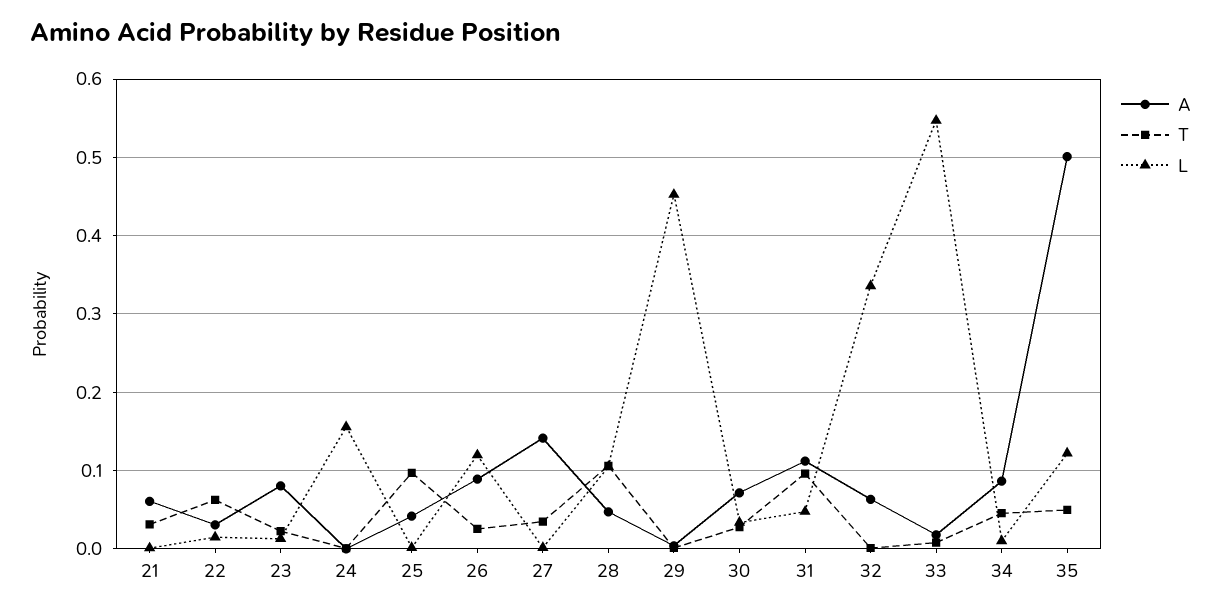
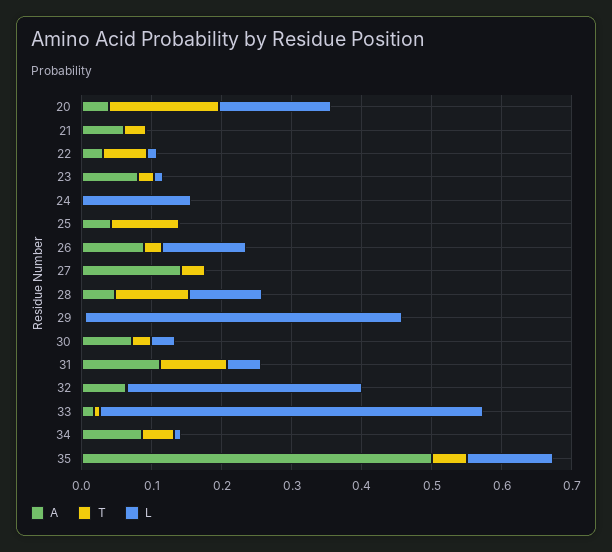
  {
    "A": {
      "21": 0.06,
      "22": 0.03,
      "23": 0.08,
      "24": 0,
      "25": 0.04,
      "26": 0.09,
      "27": 0.14,
      "28": 0.05,
      "29": 0,
      "30": 0.07,
      "31": 0.11,
      "32": 0.06,
      "33": 0.02,
      "34": 0.09,
-     "35": 0.5
+     "35": 0.5,
+     "20": 0.04
    },
    "T": {
      "21": 0.03,
      "22": 0.06,
      "23": 0.02,
      "24": 0,
      "25": 0.1,
      "26": 0.03,
      "27": 0.03,
      "28": 0.11,
      "29": 0,
      "30": 0.03,
      "31": 0.1,
      "32": 0,
      "33": 0.01,
      "34": 0.05,
-     "35": 0.05
+     "35": 0.05,
+     "20": 0.16
    },
    "L": {
      "21": 0,
      "22": 0.02,
      "23": 0.01,
      "24": 0.16,
      "25": 0,
      "26": 0.12,
      "27": 0,
      "28": 0.1,
      "29": 0.45,
      "30": 0.03,
      "31": 0.05,
      "32": 0.34,
      "33": 0.55,
      "34": 0.01,
-     "35": 0.12
+     "35": 0.12,
+     "20": 0.16
    }
  }

